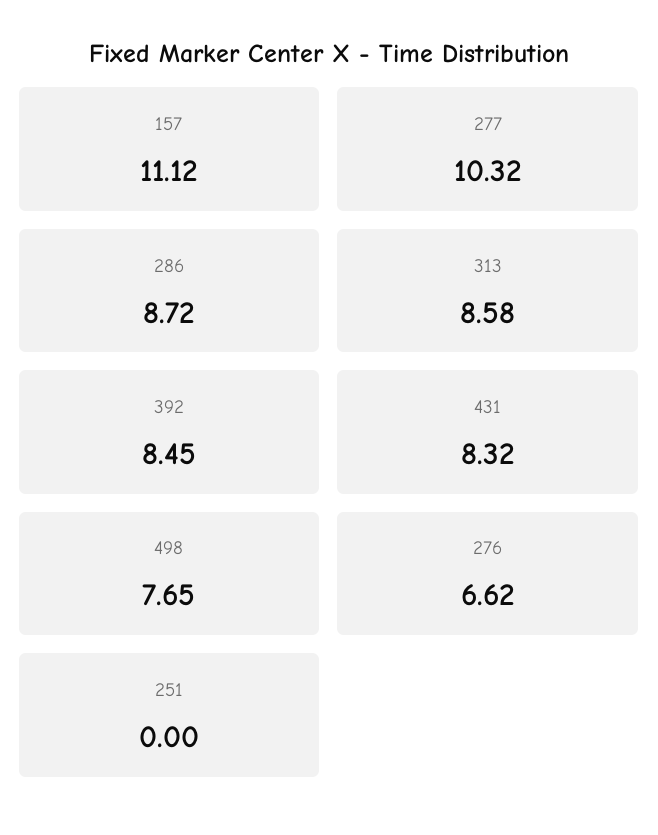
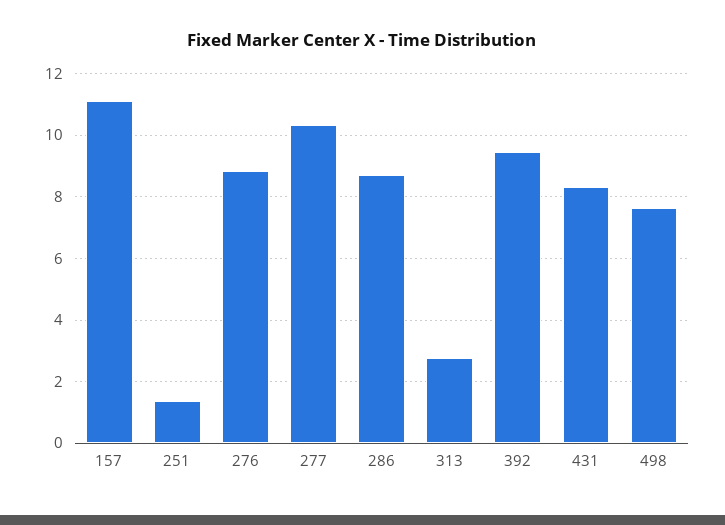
  {
    "157": 11.12,
    "277": 10.32,
    "286": 8.72,
-   "313": 8.58,
+   "313": 2.8,
-   "392": 8.45,
+   "392": 9.4,
    "431": 8.32,
    "498": 7.65,
-   "276": 6.62,
+   "276": 8.8,
-   "251": 0
+   "251": 1.4
  }

